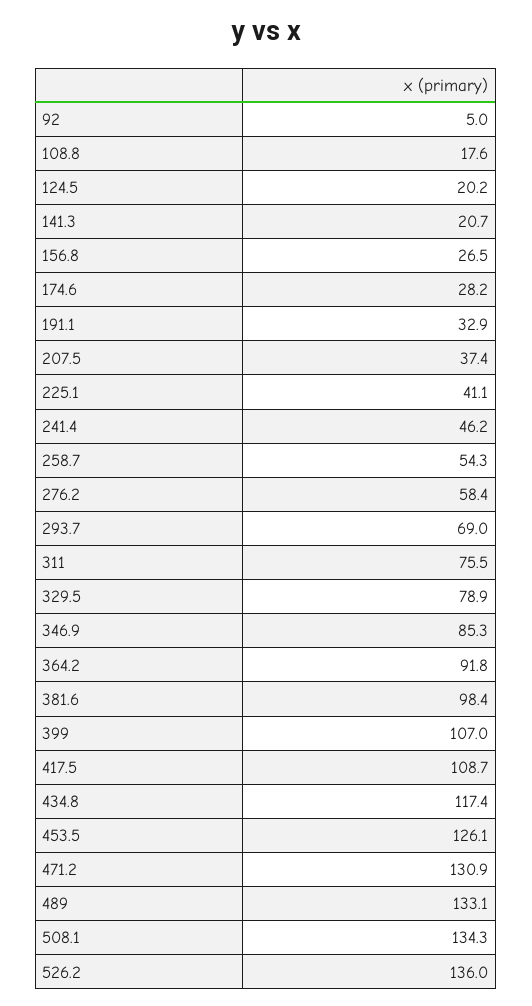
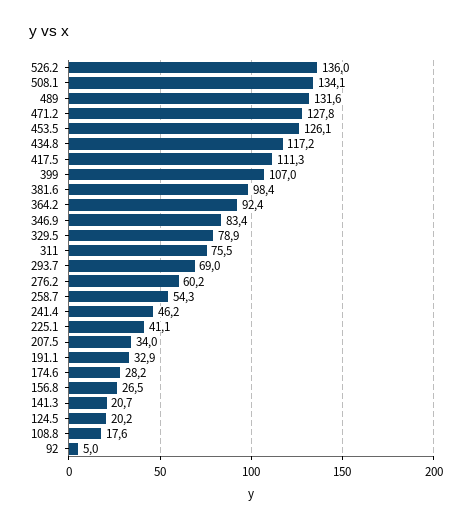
  {
    "92": 5,
    "108.8": 17.6,
    "124.5": 20.2,
    "141.3": 20.7,
    "156.8": 26.5,
    "174.6": 28.2,
    "191.1": 32.9,
-   "207.5": 37.4,
+   "207.5": 34,
    "225.1": 41.1,
    "241.4": 46.2,
    "258.7": 54.3,
-   "276.2": 58.4,
+   "276.2": 60.2,
    "293.7": 69,
    "311": 75.5,
    "329.5": 78.9,
-   "346.9": 85.3,
+   "346.9": 83.4,
-   "364.2": 91.8,
+   "364.2": 92.4,
    "381.6": 98.4,
    "399": 107,
-   "417.5": 108.7,
+   "417.5": 111.3,
-   "434.8": 117.4,
+   "434.8": 117.2,
    "453.5": 126.1,
-   "471.2": 130.9,
+   "471.2": 127.8,
-   "489": 133.1,
+   "489": 131.6,
-   "508.1": 134.3,
+   "508.1": 134.1,
    "526.2": 136
  }

